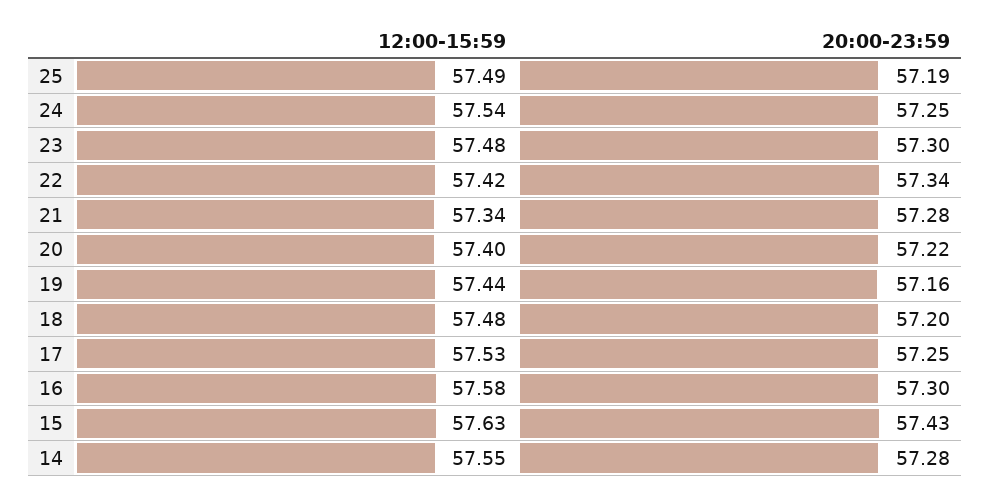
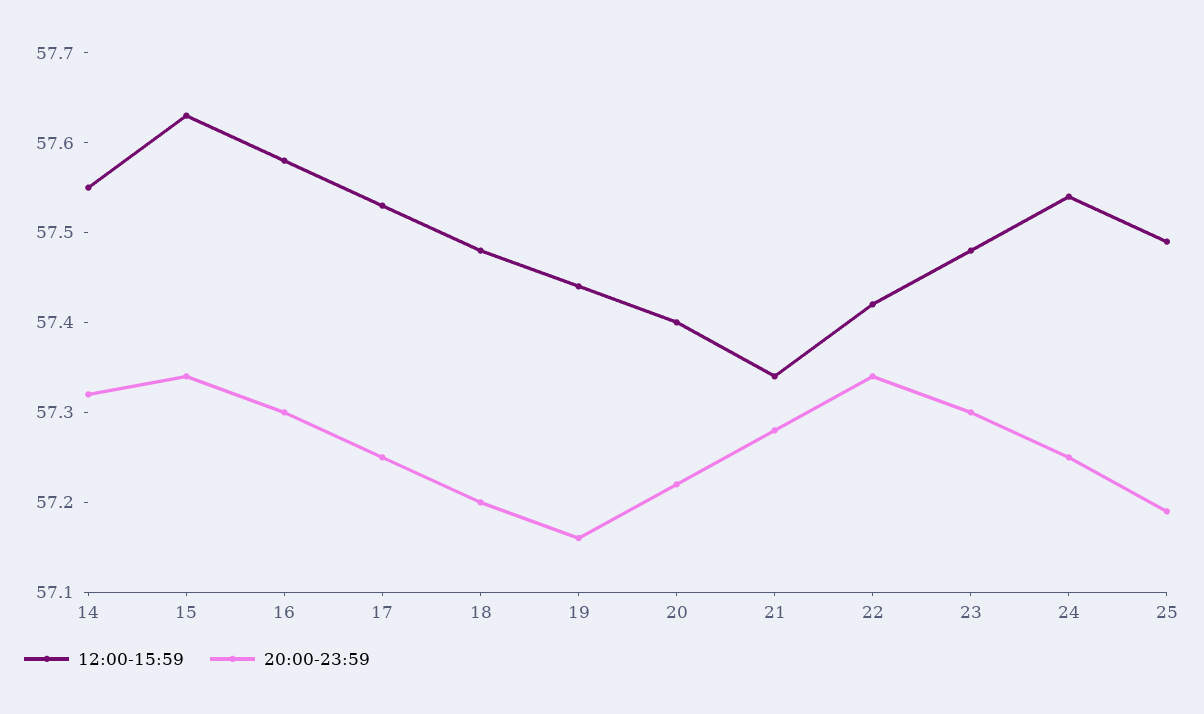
  {
    "12:00-15:59": {
      "25": 57.49,
      "24": 57.54,
      "23": 57.48,
      "22": 57.42,
      "21": 57.34,
      "20": 57.4,
      "19": 57.44,
      "18": 57.48,
      "17": 57.53,
      "16": 57.58,
      "15": 57.63,
      "14": 57.55
    },
    "20:00-23:59": {
      "25": 57.19,
      "24": 57.25,
      "23": 57.3,
      "22": 57.34,
      "21": 57.28,
      "20": 57.22,
      "19": 57.16,
      "18": 57.2,
      "17": 57.25,
      "16": 57.3,
-     "15": 57.43,
+     "15": 57.34,
-     "14": 57.28
+     "14": 57.32
    }
  }

